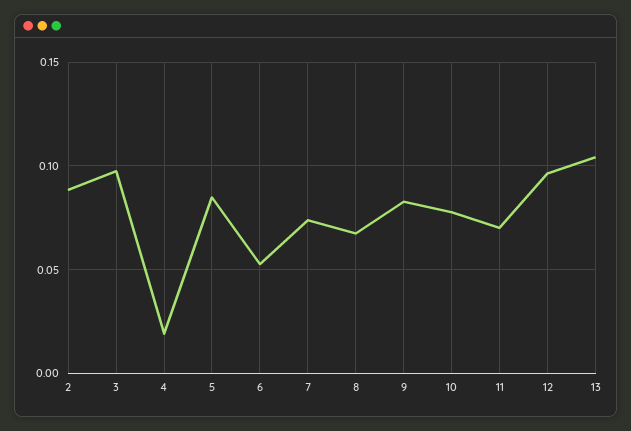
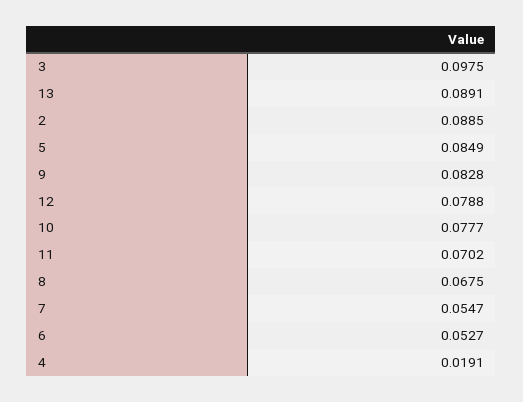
  {
    "2": 0.0885,
    "3": 0.0975,
    "4": 0.0191,
    "5": 0.0849,
    "6": 0.0527,
-   "7": 0.075,
+   "7": 0.0547,
    "8": 0.0675,
    "9": 0.0828,
    "10": 0.0777,
    "11": 0.0702,
-   "12": 0.095,
+   "12": 0.0788,
-   "13": 0.105
+   "13": 0.0891
  }

